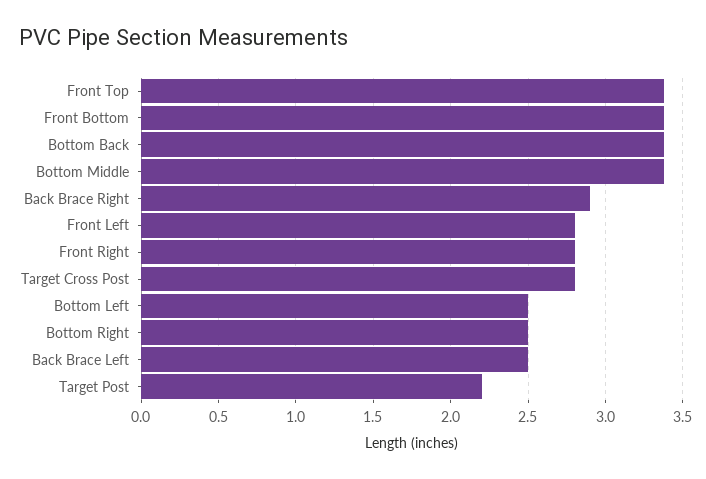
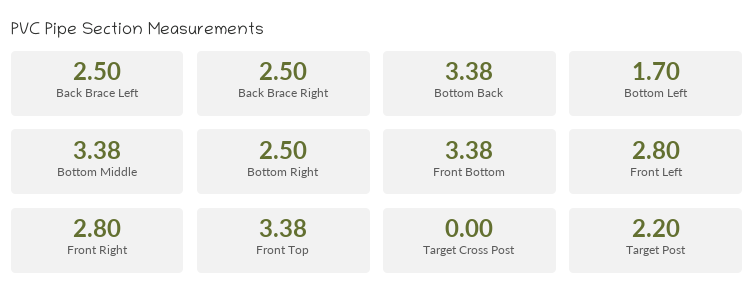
  {
    "Front Top": 3.38,
    "Front Bottom": 3.38,
    "Bottom Back": 3.38,
    "Bottom Middle": 3.38,
-   "Back Brace Right": 2.9,
+   "Back Brace Right": 2.5,
    "Front Left": 2.8,
    "Front Right": 2.8,
-   "Target Cross Post": 2.8,
+   "Target Cross Post": 0,
-   "Bottom Left": 2.5,
+   "Bottom Left": 1.7,
    "Bottom Right": 2.5,
    "Back Brace Left": 2.5,
    "Target Post": 2.2
  }

